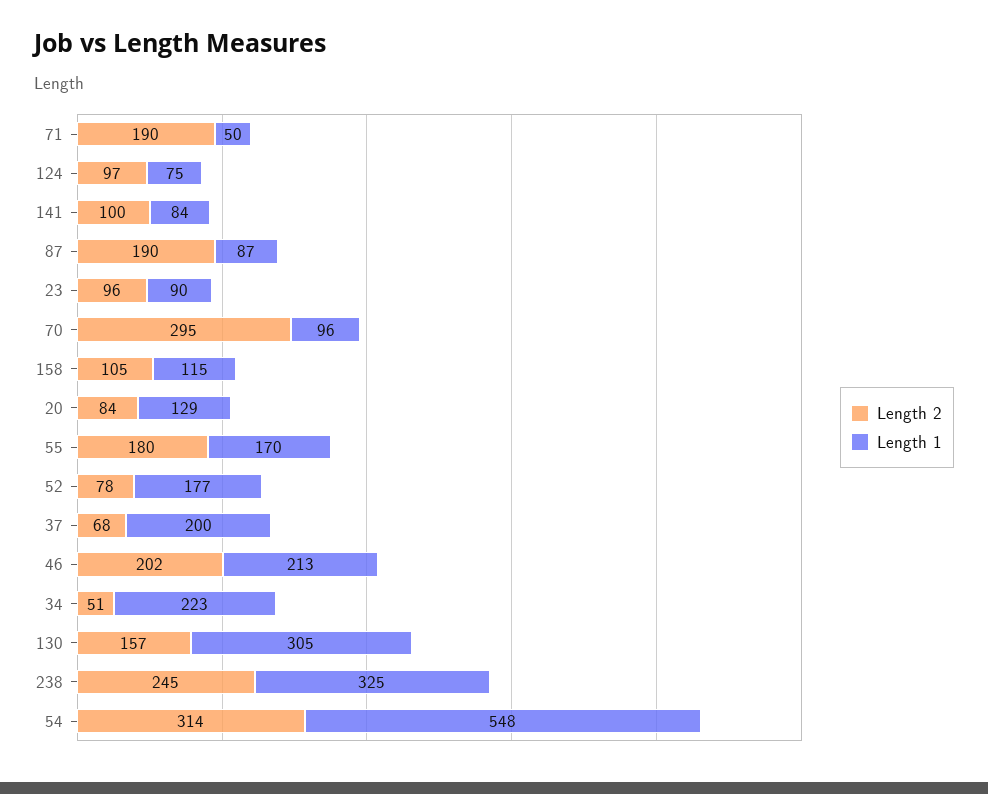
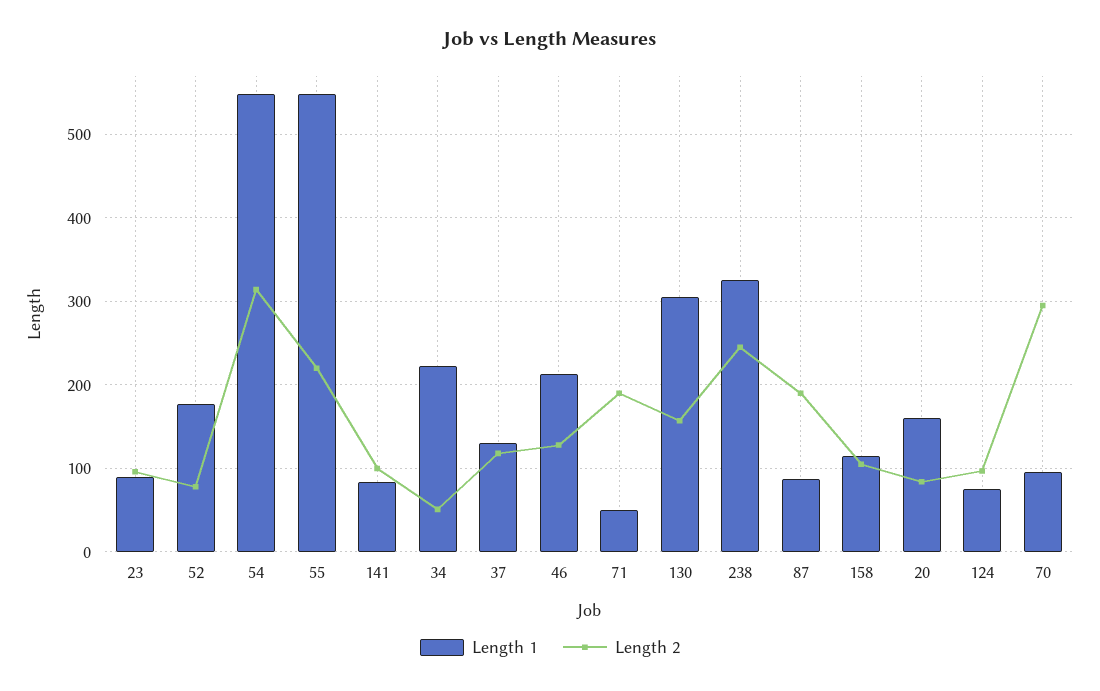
  {
    "Length 2": {
      "71": 190,
      "124": 97,
      "141": 100,
      "87": 190,
      "23": 96,
      "70": 295,
      "158": 105,
      "20": 84,
-     "55": 180,
+     "55": 220,
      "52": 78,
-     "37": 68,
+     "37": 120,
-     "46": 202,
+     "46": 130,
      "34": 51,
      "130": 157,
      "238": 245,
      "54": 314
    },
    "Length 1": {
      "71": 50,
      "124": 75,
      "141": 84,
      "87": 87,
      "23": 90,
      "70": 96,
      "158": 115,
-     "20": 129,
+     "20": 160,
-     "55": 170,
+     "55": 550,
      "52": 177,
-     "37": 200,
+     "37": 130,
      "46": 213,
      "34": 223,
      "130": 305,
      "238": 325,
      "54": 548
    }
  }

